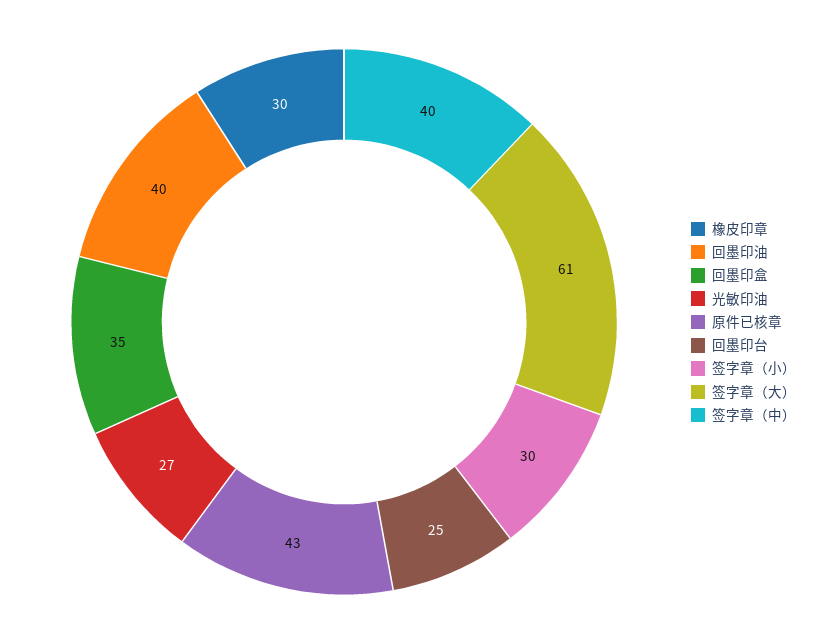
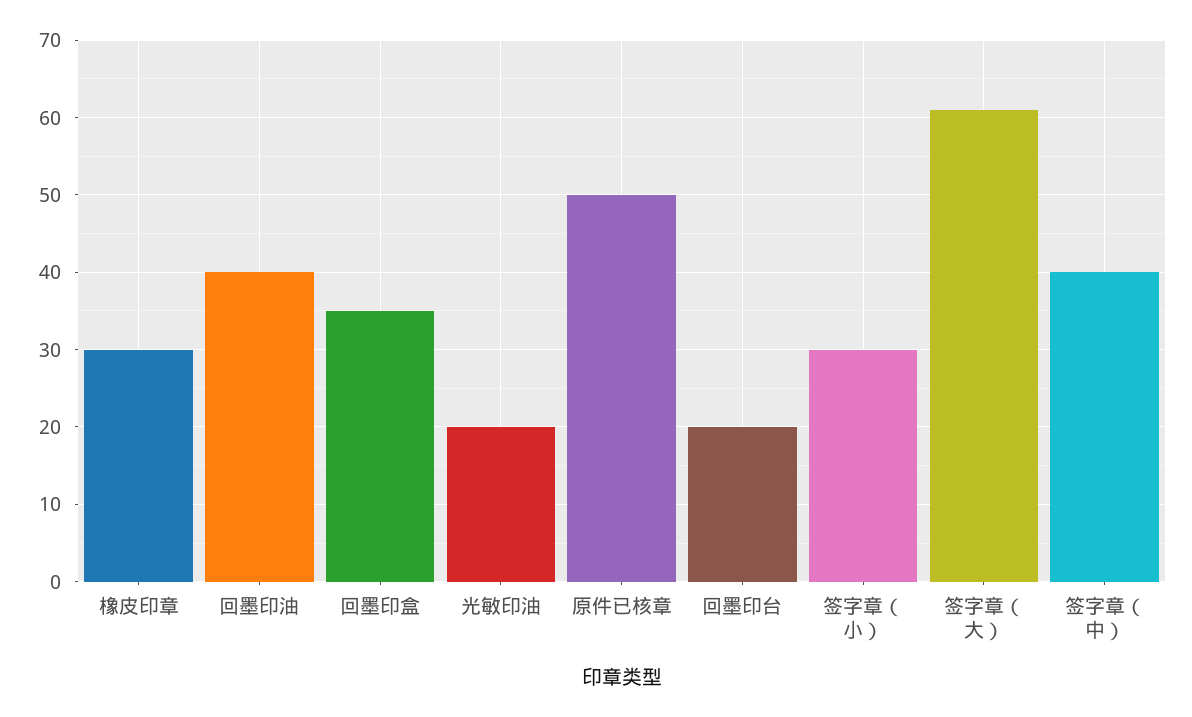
  {
    "橡皮印章": 30,
    "回墨印油": 40,
    "回墨印盒": 35,
-   "光敏印油": 27,
+   "光敏印油": 20,
-   "原件已核章": 43,
+   "原件已核章": 50,
-   "回墨印台": 25,
+   "回墨印台": 20,
    "签字章（小）": 30,
    "签字章（大）": 61,
    "签字章（中）": 40
  }

